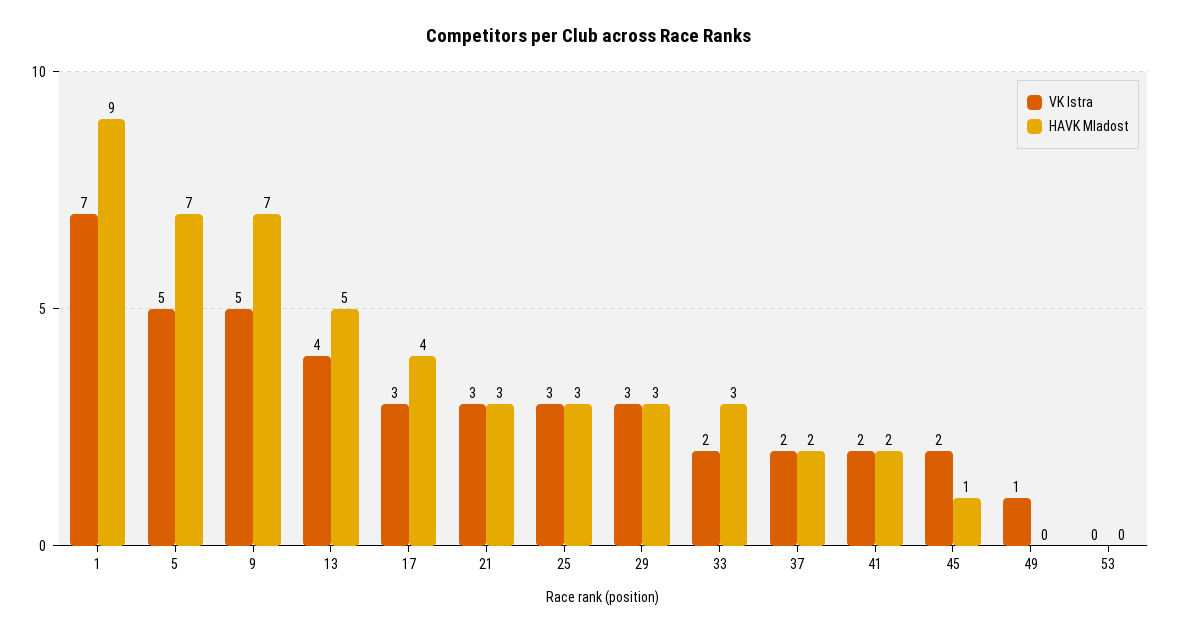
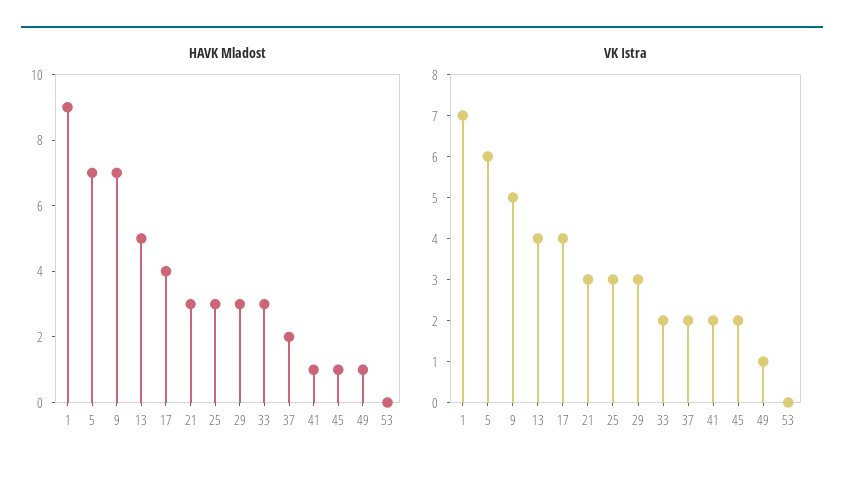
  {
    "VK Istra": {
      "1": 7,
-     "5": 5,
+     "5": 6,
      "9": 5,
      "13": 4,
-     "17": 3,
+     "17": 4,
      "21": 3,
      "25": 3,
      "29": 3,
      "33": 2,
      "37": 2,
      "41": 2,
      "45": 2,
      "49": 1,
      "53": 0
    },
    "HAVK Mladost": {
      "1": 9,
      "5": 7,
      "9": 7,
      "13": 5,
      "17": 4,
      "21": 3,
      "25": 3,
      "29": 3,
      "33": 3,
      "37": 2,
-     "41": 2,
+     "41": 1,
      "45": 1,
-     "49": 0,
+     "49": 1,
      "53": 0
    }
  }

